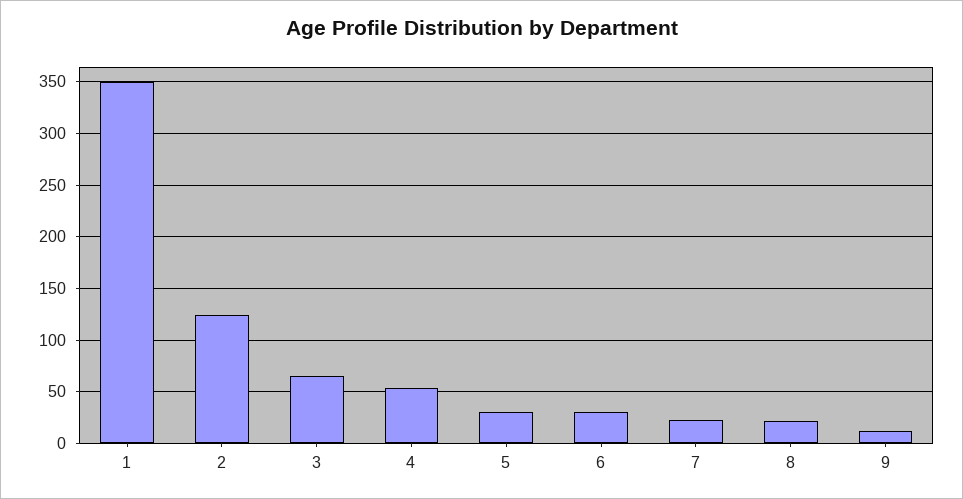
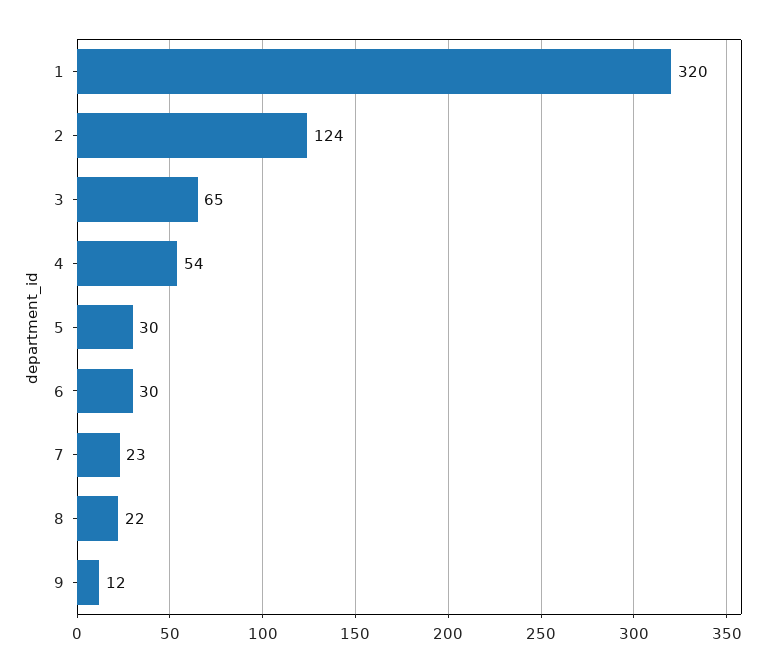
  {
-   "1": 350,
+   "1": 320,
    "2": 124,
    "3": 65,
    "4": 54,
    "5": 30,
    "6": 30,
    "7": 23,
    "8": 22,
    "9": 12
  }

